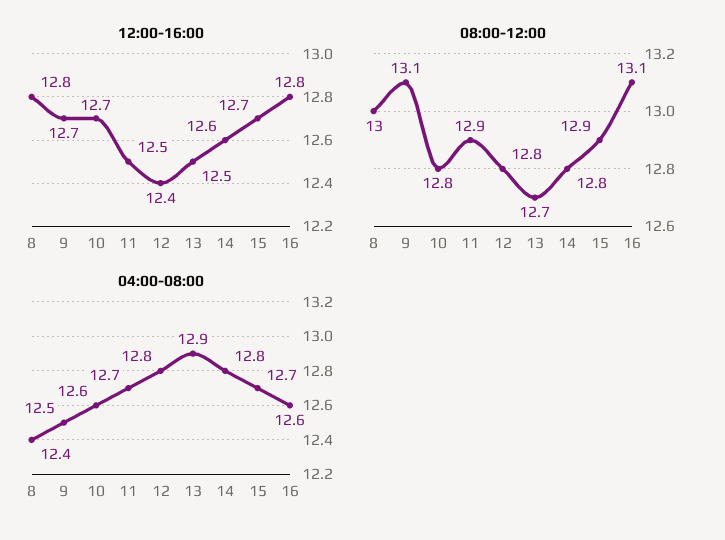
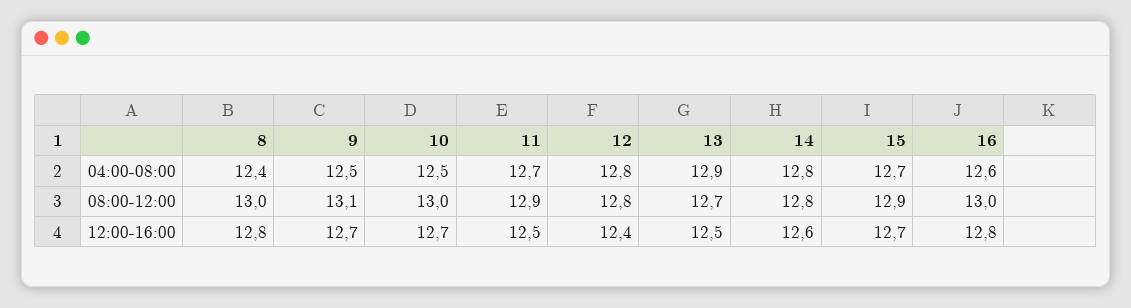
  {
    "12:00-16:00": {
      "8": 12.8,
      "9": 12.7,
      "10": 12.7,
      "11": 12.5,
      "12": 12.4,
      "13": 12.5,
      "14": 12.6,
      "15": 12.7,
      "16": 12.8
    },
    "08:00-12:00": {
      "8": 13,
      "9": 13.1,
-     "10": 12.8,
+     "10": 13,
      "11": 12.9,
      "12": 12.8,
      "13": 12.7,
      "14": 12.8,
      "15": 12.9,
-     "16": 13.1
+     "16": 13
    },
    "04:00-08:00": {
      "8": 12.4,
      "9": 12.5,
-     "10": 12.6,
+     "10": 12.5,
      "11": 12.7,
      "12": 12.8,
      "13": 12.9,
      "14": 12.8,
      "15": 12.7,
      "16": 12.6
    }
  }

